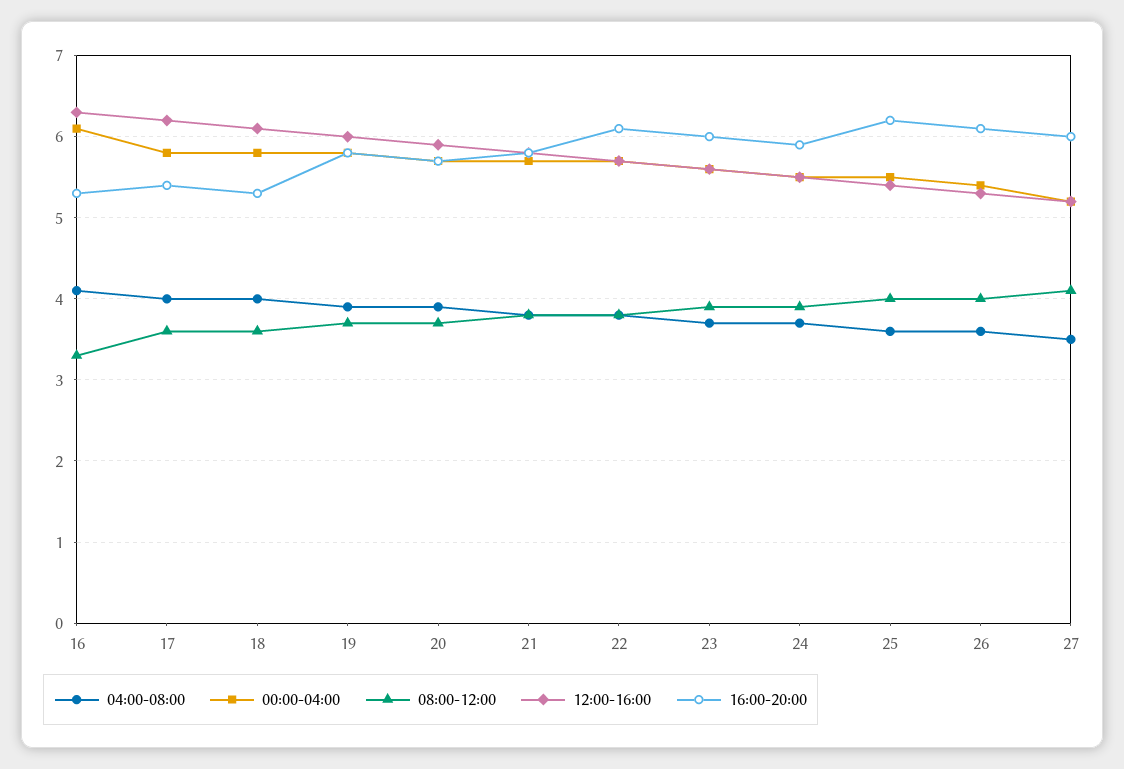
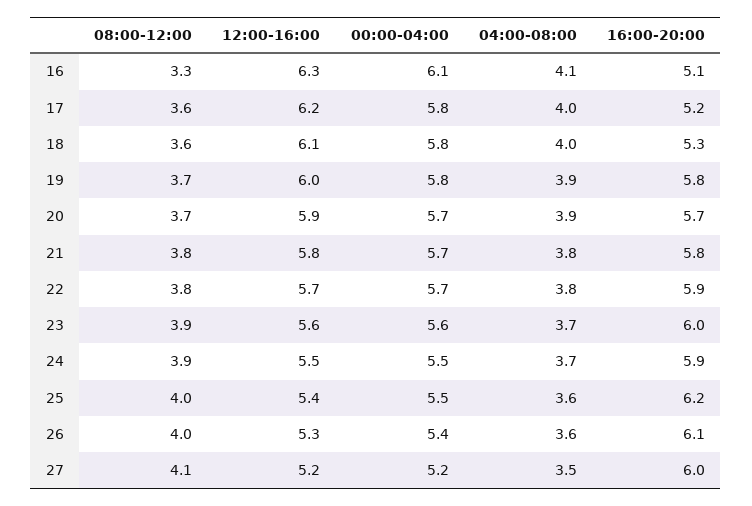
  {
    "04:00-08:00": {
      "16": 4.1,
      "17": 4,
      "18": 4,
      "19": 3.9,
      "20": 3.9,
      "21": 3.8,
      "22": 3.8,
      "23": 3.7,
      "24": 3.7,
      "25": 3.6,
      "26": 3.6,
      "27": 3.5
    },
    "00:00-04:00": {
      "16": 6.1,
      "17": 5.8,
      "18": 5.8,
      "19": 5.8,
      "20": 5.7,
      "21": 5.7,
      "22": 5.7,
      "23": 5.6,
      "24": 5.5,
      "25": 5.5,
      "26": 5.4,
      "27": 5.2
    },
    "08:00-12:00": {
      "16": 3.3,
      "17": 3.6,
      "18": 3.6,
      "19": 3.7,
      "20": 3.7,
      "21": 3.8,
      "22": 3.8,
      "23": 3.9,
      "24": 3.9,
      "25": 4,
      "26": 4,
      "27": 4.1
    },
    "12:00-16:00": {
      "16": 6.3,
      "17": 6.2,
      "18": 6.1,
      "19": 6,
      "20": 5.9,
      "21": 5.8,
      "22": 5.7,
      "23": 5.6,
      "24": 5.5,
      "25": 5.4,
      "26": 5.3,
      "27": 5.2
    },
    "16:00-20:00": {
-     "16": 5.3,
+     "16": 5.1,
-     "17": 5.4,
+     "17": 5.2,
      "18": 5.3,
      "19": 5.8,
      "20": 5.7,
      "21": 5.8,
-     "22": 6.1,
+     "22": 5.9,
      "23": 6,
      "24": 5.9,
      "25": 6.2,
      "26": 6.1,
      "27": 6
    }
  }

